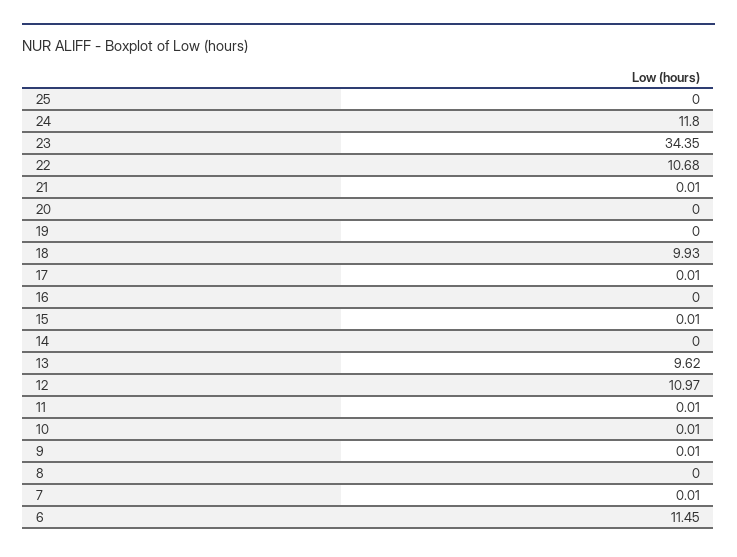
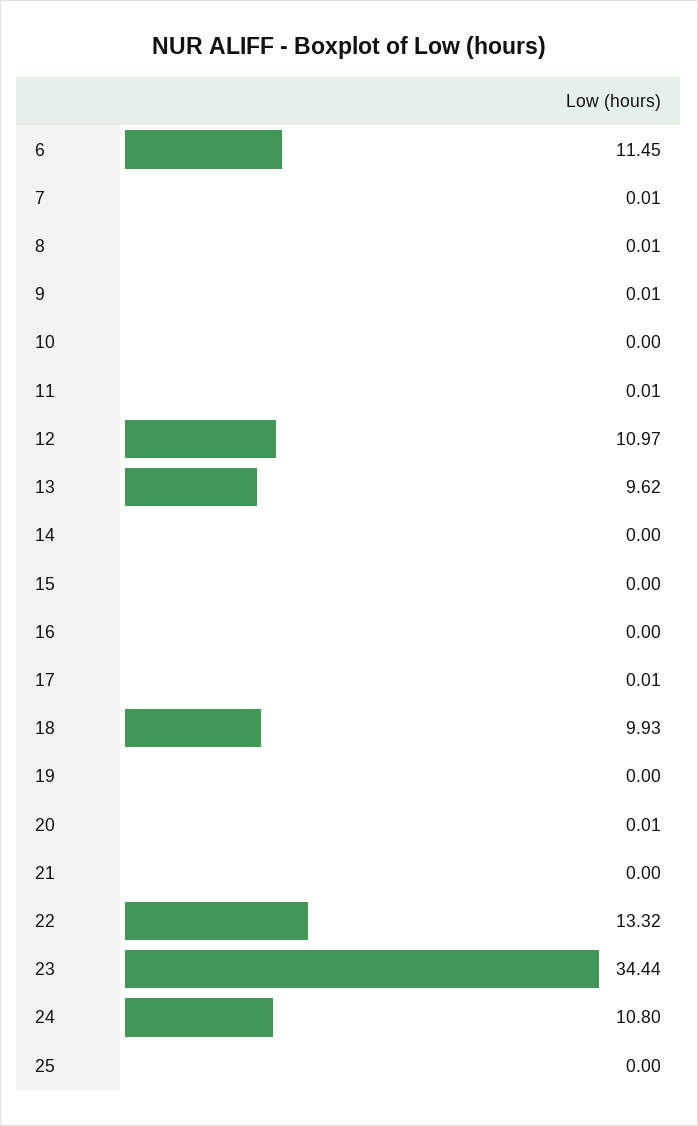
  {
    "25": 0,
-   "24": 11.8,
+   "24": 10.8,
-   "23": 34.35,
+   "23": 34.44,
-   "22": 10.68,
+   "22": 13.32,
-   "21": 0.01,
+   "21": 0,
-   "20": 0,
+   "20": 0.01,
    "19": 0,
    "18": 9.93,
    "17": 0.01,
    "16": 0,
-   "15": 0.01,
+   "15": 0,
    "14": 0,
    "13": 9.62,
    "12": 10.97,
    "11": 0.01,
-   "10": 0.01,
+   "10": 0,
    "9": 0.01,
-   "8": 0,
+   "8": 0.01,
    "7": 0.01,
    "6": 11.45
  }

